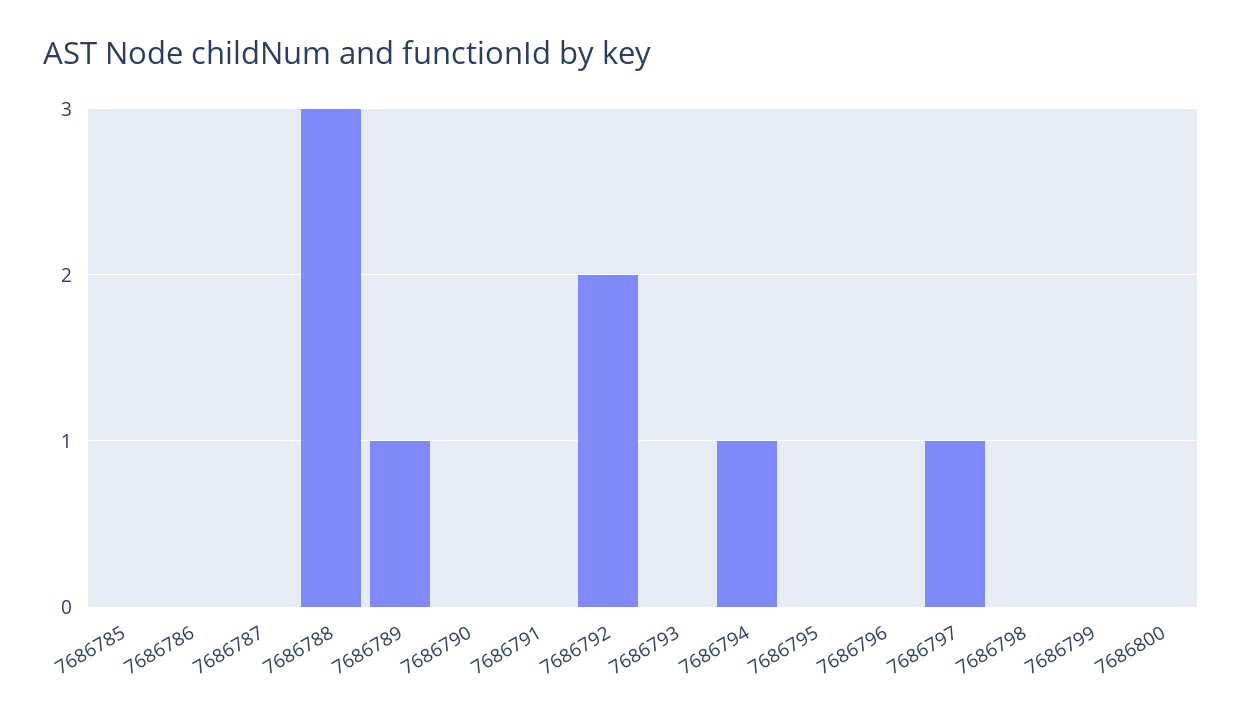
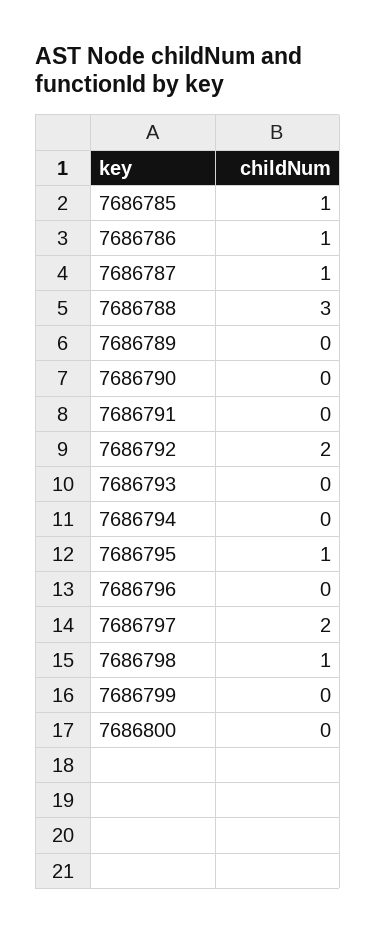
  {
-   "7686785": 0,
+   "7686785": 1,
-   "7686786": 0,
+   "7686786": 1,
-   "7686787": 0,
+   "7686787": 1,
    "7686788": 3,
-   "7686789": 1,
+   "7686789": 0,
    "7686790": 0,
    "7686791": 0,
    "7686792": 2,
    "7686793": 0,
-   "7686794": 1,
+   "7686794": 0,
-   "7686795": 0,
+   "7686795": 1,
    "7686796": 0,
-   "7686797": 1,
+   "7686797": 2,
-   "7686798": 0,
+   "7686798": 1,
    "7686799": 0,
    "7686800": 0
  }

